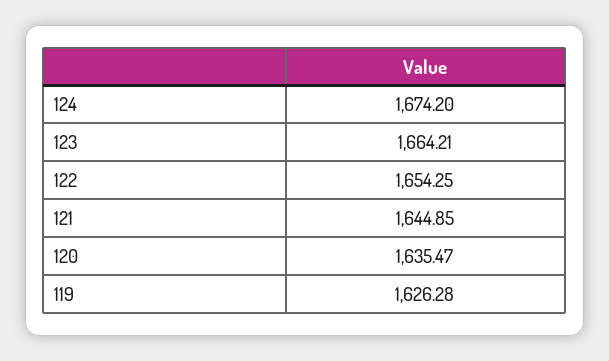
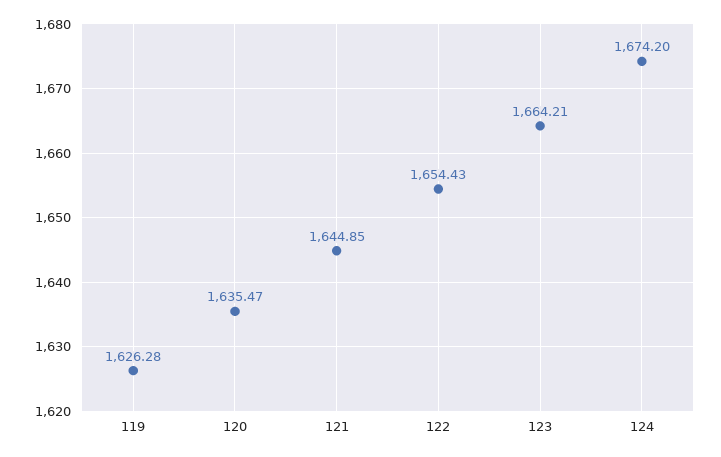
  {
    "124": 1674.2,
    "123": 1664.21,
-   "122": 1654.25,
+   "122": 1654.43,
    "121": 1644.85,
    "120": 1635.47,
    "119": 1626.28
  }

